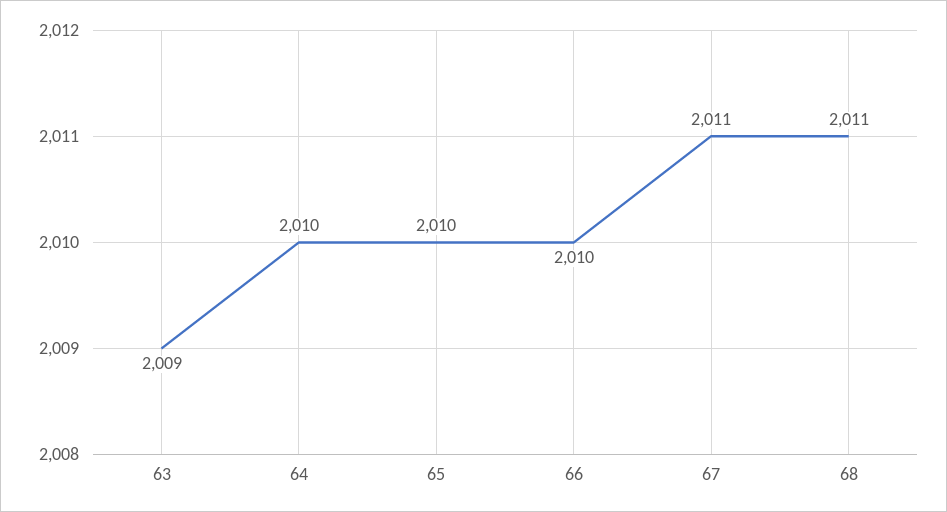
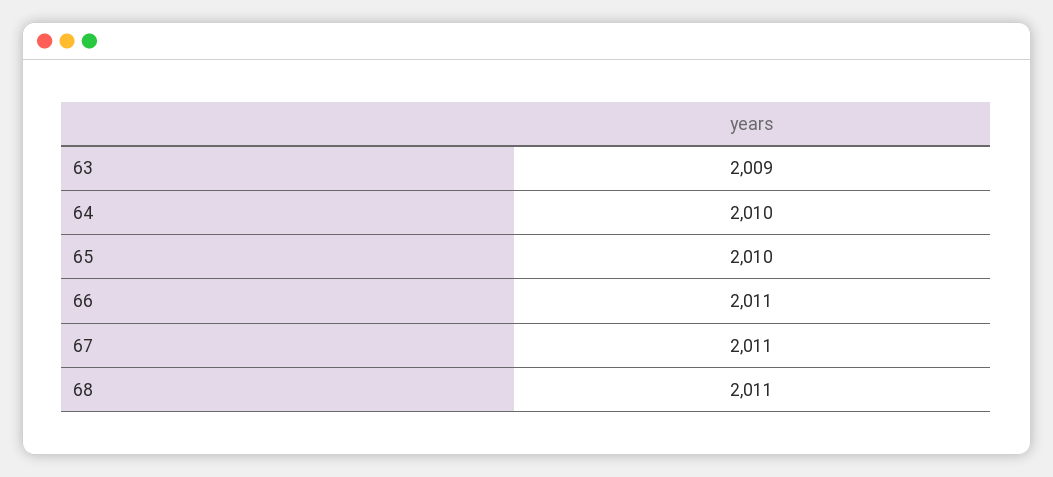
  {
    "63": 2009,
    "64": 2010,
    "65": 2010,
-   "66": 2010,
+   "66": 2011,
    "67": 2011,
    "68": 2011
  }

